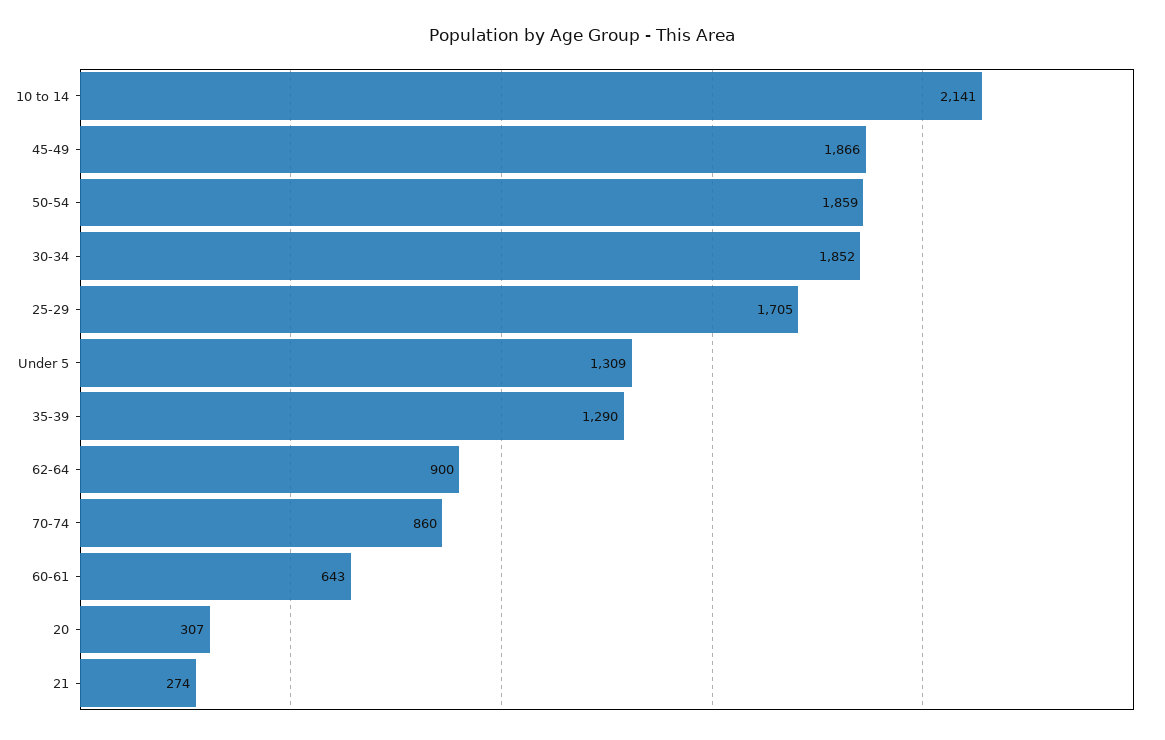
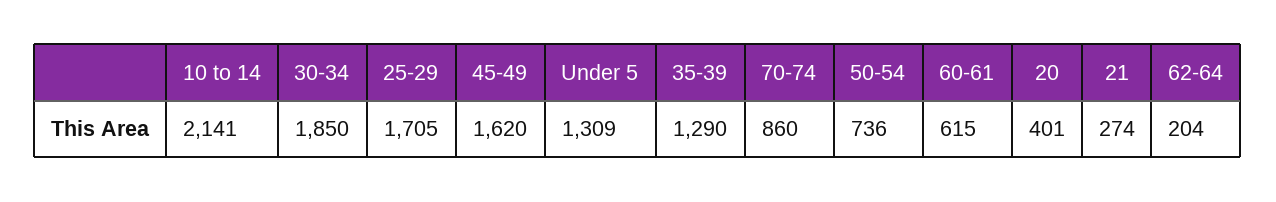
  {
    "10 to 14": 2141,
-   "45-49": 1866,
+   "45-49": 1620,
-   "50-54": 1859,
+   "50-54": 736,
-   "30-34": 1852,
+   "30-34": 1850,
    "25-29": 1705,
    "Under 5": 1309,
    "35-39": 1290,
-   "62-64": 900,
+   "62-64": 204,
    "70-74": 860,
-   "60-61": 643,
+   "60-61": 615,
-   "20": 307,
+   "20": 401,
    "21": 274
  }

